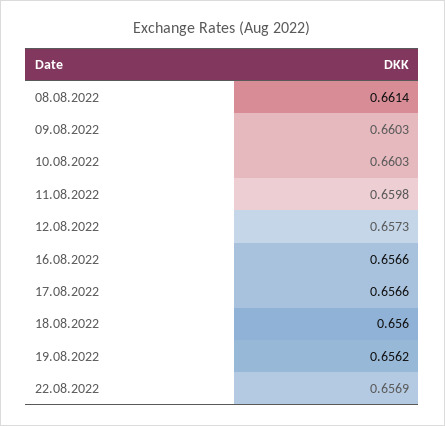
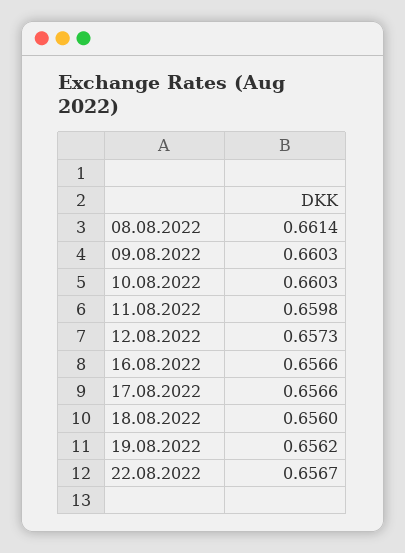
  {
    "08.08.2022": 0.6614,
    "09.08.2022": 0.6603,
    "10.08.2022": 0.6603,
    "11.08.2022": 0.6598,
    "12.08.2022": 0.6573,
    "16.08.2022": 0.6566,
    "17.08.2022": 0.6566,
    "18.08.2022": 0.656,
    "19.08.2022": 0.6562,
-   "22.08.2022": 0.6569
+   "22.08.2022": 0.6567
  }

